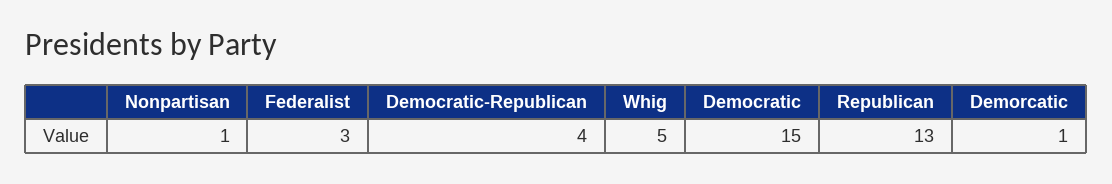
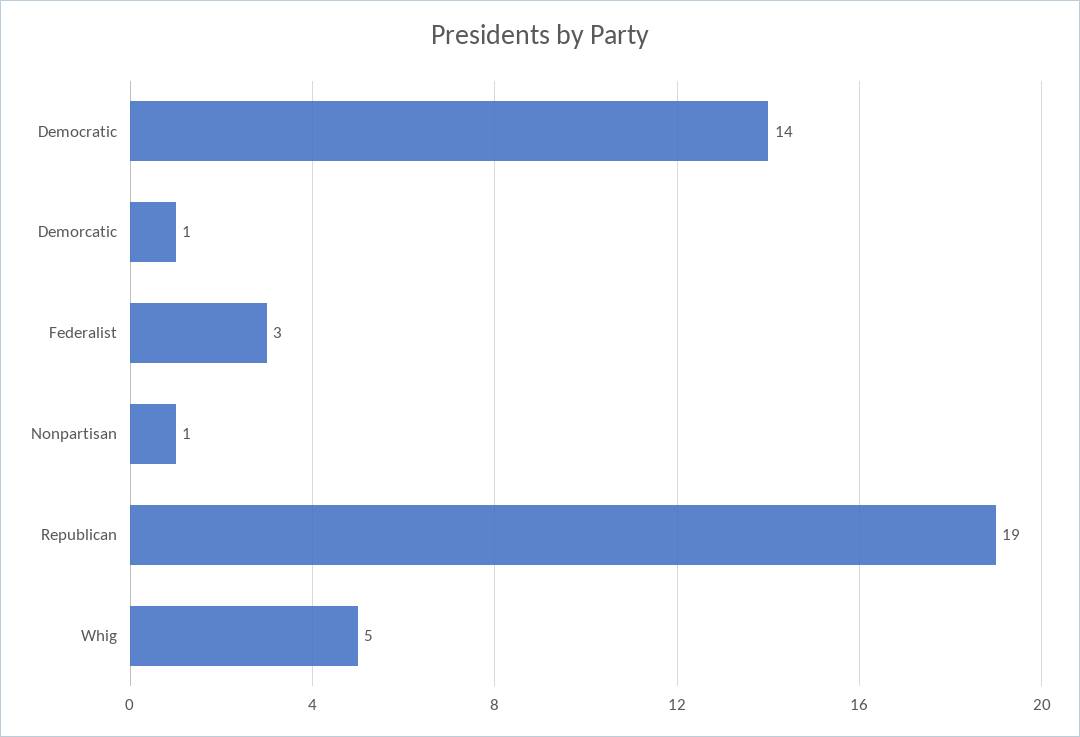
  {
    "Nonpartisan": 1,
    "Federalist": 3,
-   "Democratic-Republican": 4,
    "Whig": 5,
-   "Democratic": 15,
+   "Democratic": 14,
-   "Republican": 13,
+   "Republican": 19,
    "Demorcatic": 1
  }

